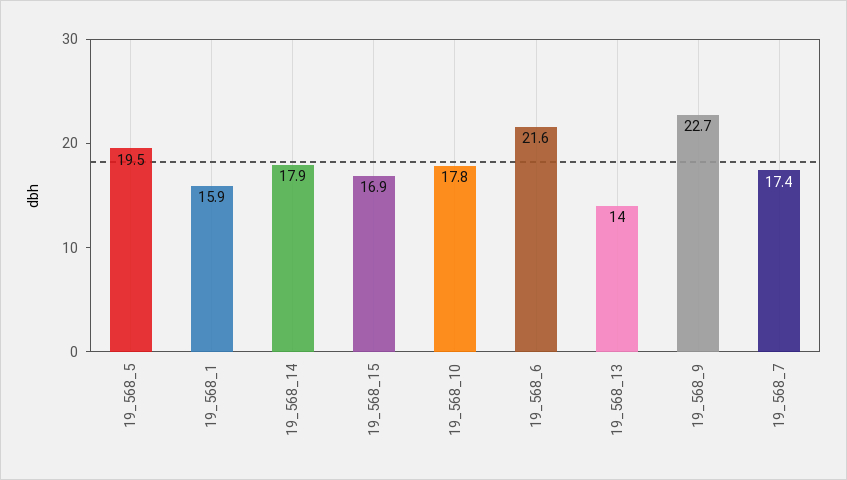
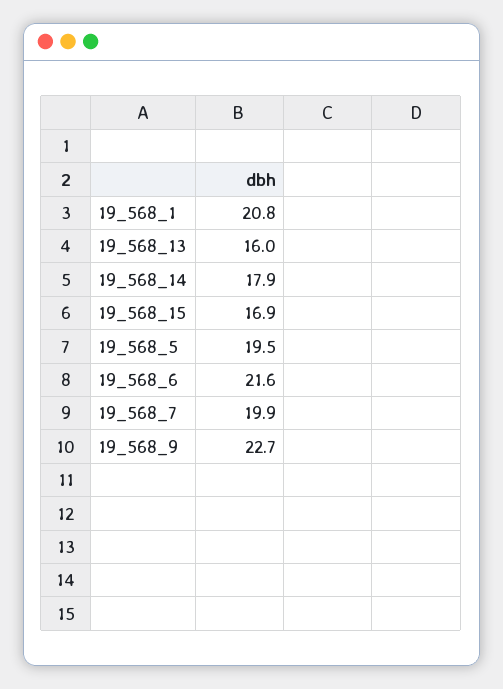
  {
    "19_568_5": 19.5,
-   "19_568_1": 15.9,
+   "19_568_1": 20.8,
    "19_568_14": 17.9,
    "19_568_15": 16.9,
-   "19_568_10": 17.8,
    "19_568_6": 21.6,
-   "19_568_13": 14,
+   "19_568_13": 16,
    "19_568_9": 22.7,
-   "19_568_7": 17.4
+   "19_568_7": 19.9
  }

